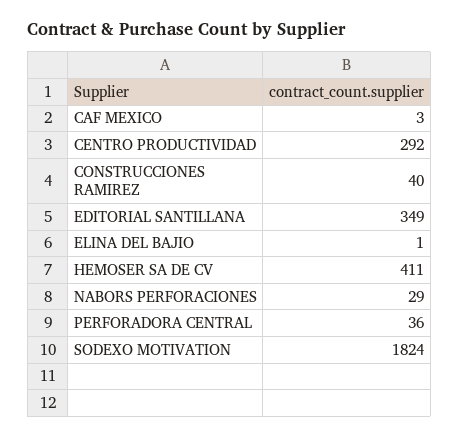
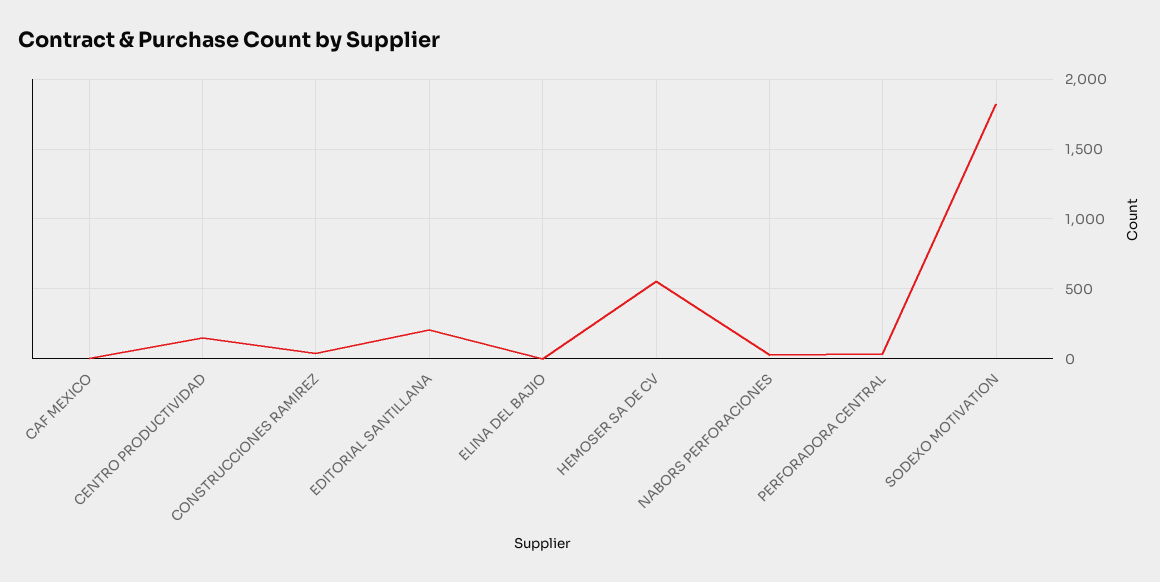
  {
    "CAF MEXICO": 3,
-   "CENTRO PRODUCTIVIDAD": 292,
+   "CENTRO PRODUCTIVIDAD": 150,
    "CONSTRUCCIONES RAMIREZ": 40,
-   "EDITORIAL SANTILLANA": 349,
+   "EDITORIAL SANTILLANA": 200,
    "ELINA DEL BAJIO": 1,
-   "HEMOSER SA DE CV": 411,
+   "HEMOSER SA DE CV": 550,
    "NABORS PERFORACIONES": 29,
    "PERFORADORA CENTRAL": 36,
    "SODEXO MOTIVATION": 1824
  }

